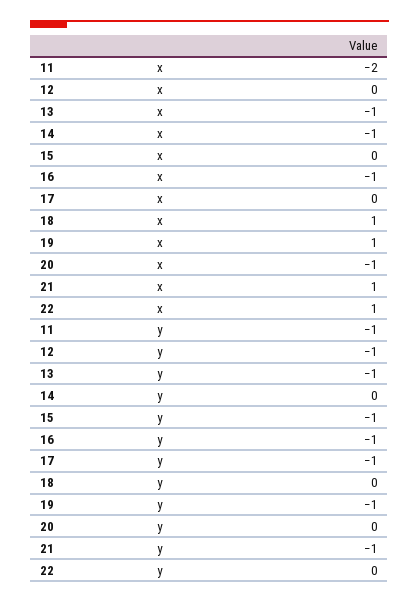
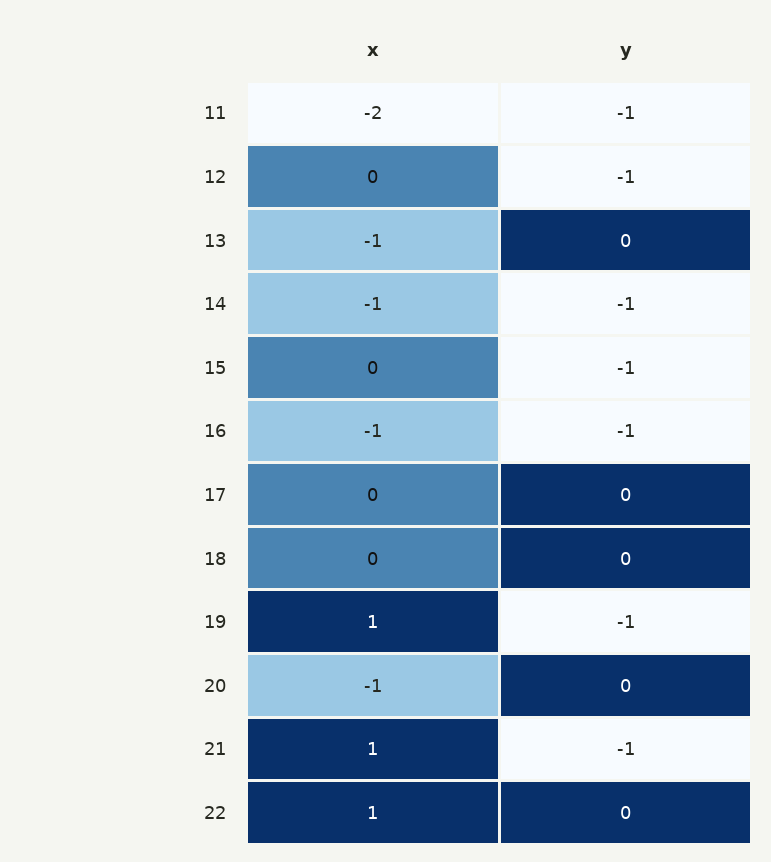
  {
    "11": {
      "x": -2,
      "y": -1
    },
    "12": {
      "x": 0,
      "y": -1
    },
    "13": {
      "x": -1,
-     "y": -1
+     "y": 0
    },
    "14": {
      "x": -1,
-     "y": 0
+     "y": -1
    },
    "15": {
      "x": 0,
      "y": -1
    },
    "16": {
      "x": -1,
      "y": -1
    },
    "17": {
      "x": 0,
-     "y": -1
+     "y": 0
    },
    "18": {
-     "x": 1,
+     "x": 0,
      "y": 0
    },
    "19": {
      "x": 1,
      "y": -1
    },
    "20": {
      "x": -1,
      "y": 0
    },
    "21": {
      "x": 1,
      "y": -1
    },
    "22": {
      "x": 1,
      "y": 0
    }
  }

